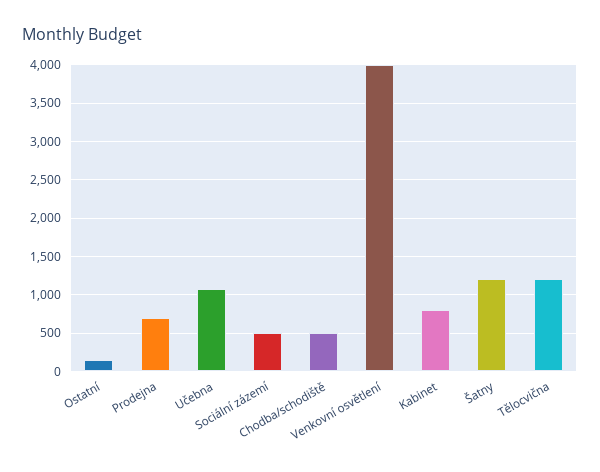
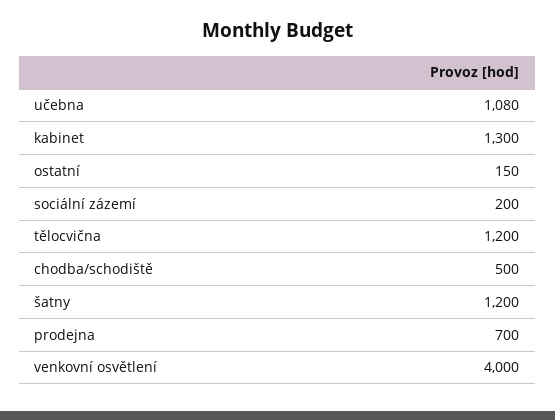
  {
    "Ostatní": 150,
    "Prodejna": 700,
    "Učebna": 1080,
-   "Sociální zázemí": 500,
+   "Sociální zázemí": 200,
    "Chodba/schodiště": 500,
    "Venkovní osvětlení": 4000,
-   "Kabinet": 800,
+   "Kabinet": 1300,
    "Šatny": 1200,
    "Tělocvična": 1200
  }

